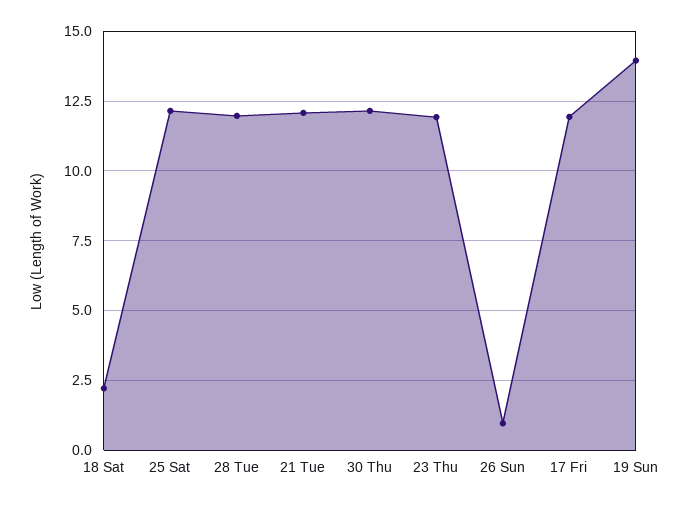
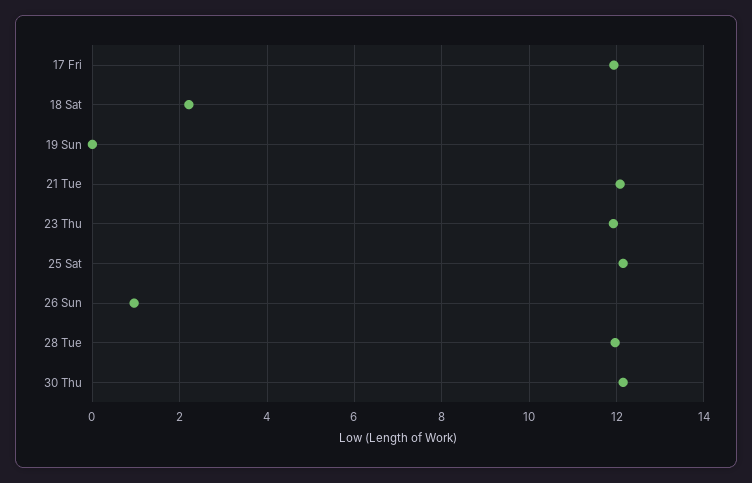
  {
    "18 Sat": 2.2,
    "25 Sat": 12.2,
    "28 Tue": 12,
    "21 Tue": 12,
    "30 Thu": 12.2,
    "23 Thu": 12,
    "26 Sun": 1,
    "17 Fri": 12,
-   "19 Sun": 14
+   "19 Sun": 0
  }

